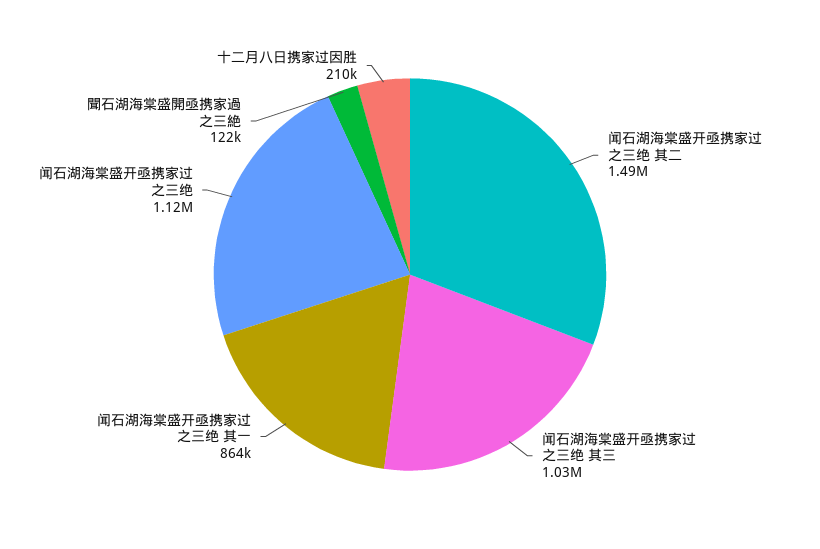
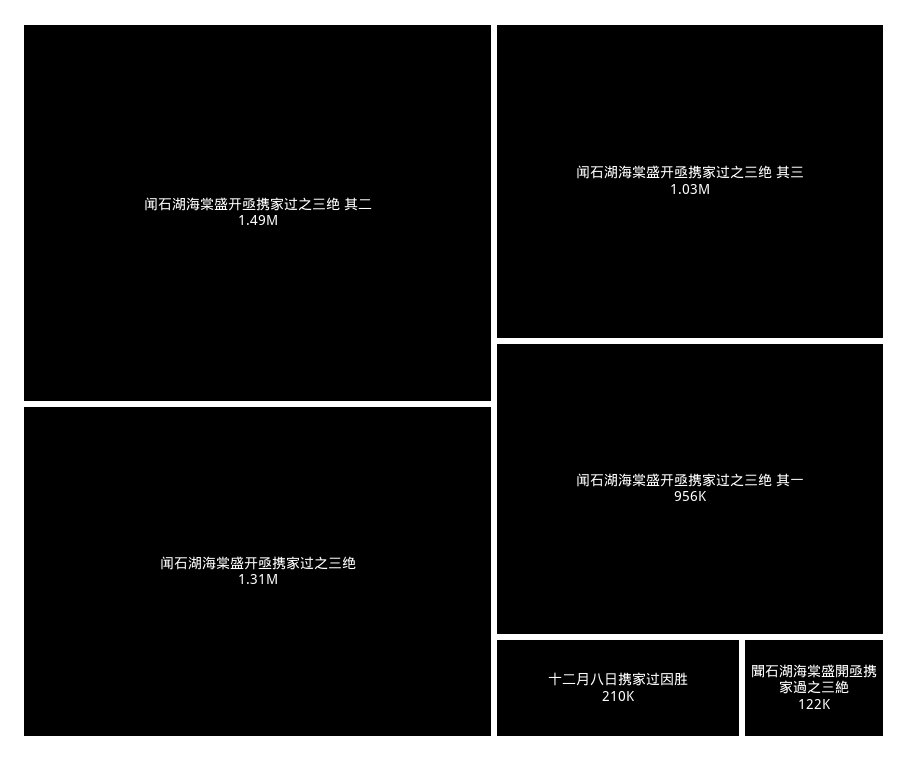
  {
    "闻石湖海棠盛开亟携家过之三绝 其二": 1490000,
    "闻石湖海棠盛开亟携家过之三绝 其三": 1030000,
-   "闻石湖海棠盛开亟携家过之三绝 其一": 864000,
+   "闻石湖海棠盛开亟携家过之三绝 其一": 956000,
-   "闻石湖海棠盛开亟携家过之三绝": 1120000,
+   "闻石湖海棠盛开亟携家过之三绝": 1310000,
    "聞石湖海棠盛開亟携家過之三絶": 122000,
    "十二月八日携家过因胜": 210000
  }

